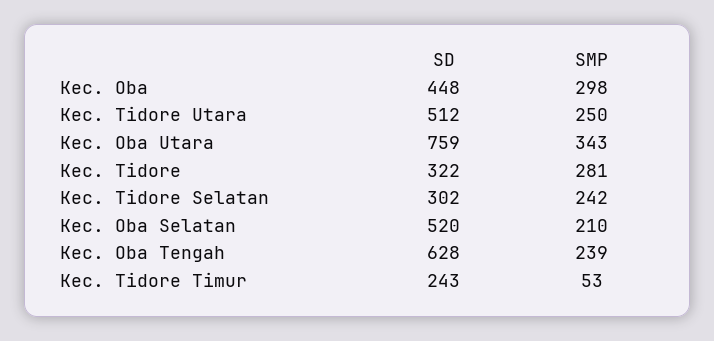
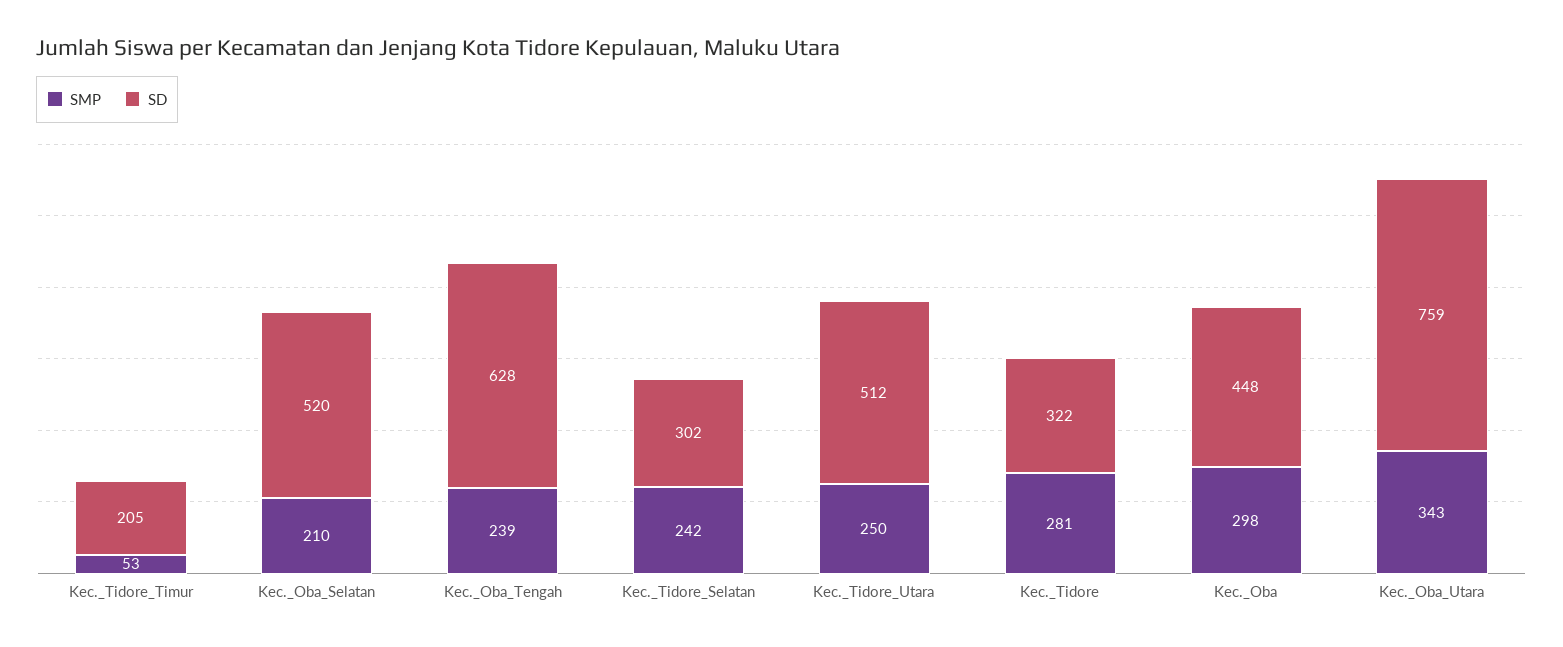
  {
    "SD": {
      "Kec. Oba": 448,
      "Kec. Tidore Utara": 512,
      "Kec. Oba Utara": 759,
      "Kec. Tidore": 322,
      "Kec. Tidore Selatan": 302,
      "Kec. Oba Selatan": 520,
      "Kec. Oba Tengah": 628,
-     "Kec. Tidore Timur": 243
+     "Kec. Tidore Timur": 205
    },
    "SMP": {
      "Kec. Oba": 298,
      "Kec. Tidore Utara": 250,
      "Kec. Oba Utara": 343,
      "Kec. Tidore": 281,
      "Kec. Tidore Selatan": 242,
      "Kec. Oba Selatan": 210,
      "Kec. Oba Tengah": 239,
      "Kec. Tidore Timur": 53
    }
  }

